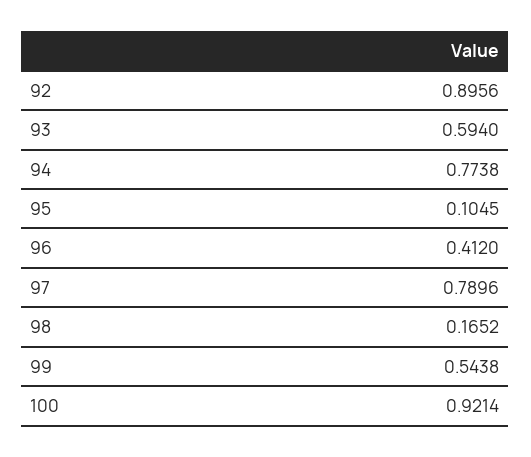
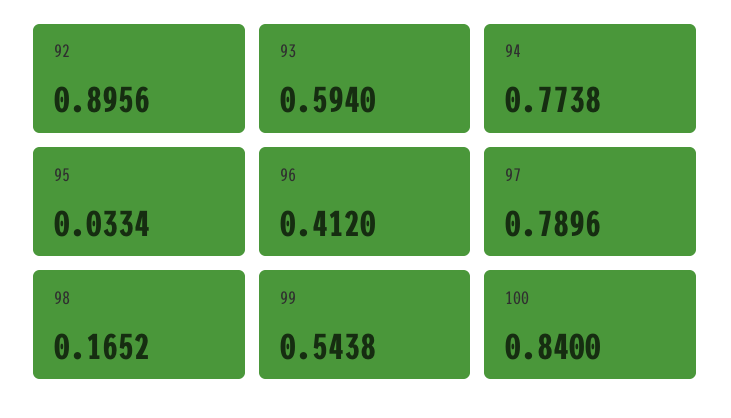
  {
    "92": 0.8956,
    "93": 0.594,
    "94": 0.7738,
-   "95": 0.1045,
+   "95": 0.0334,
    "96": 0.412,
    "97": 0.7896,
    "98": 0.1652,
    "99": 0.5438,
-   "100": 0.9214
+   "100": 0.84
  }

